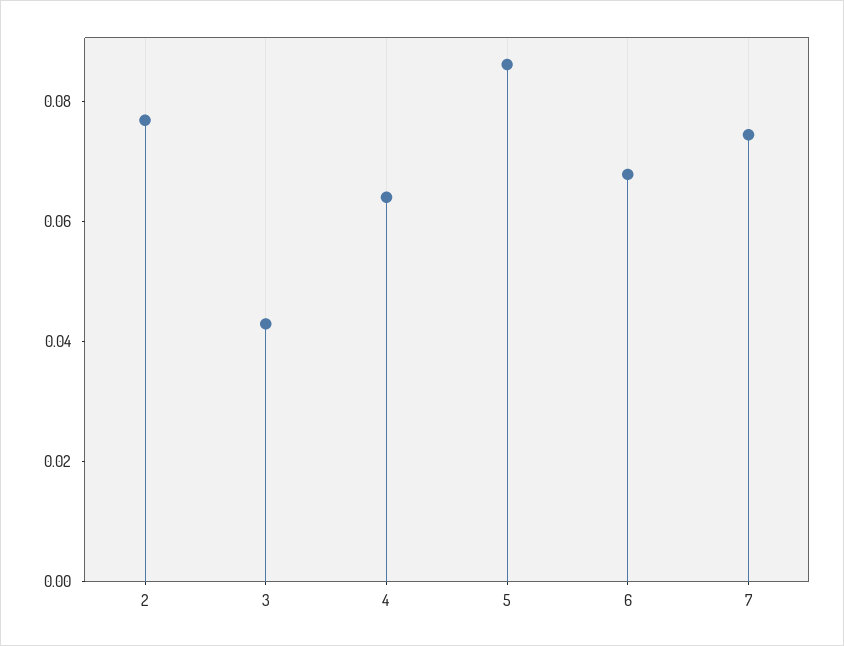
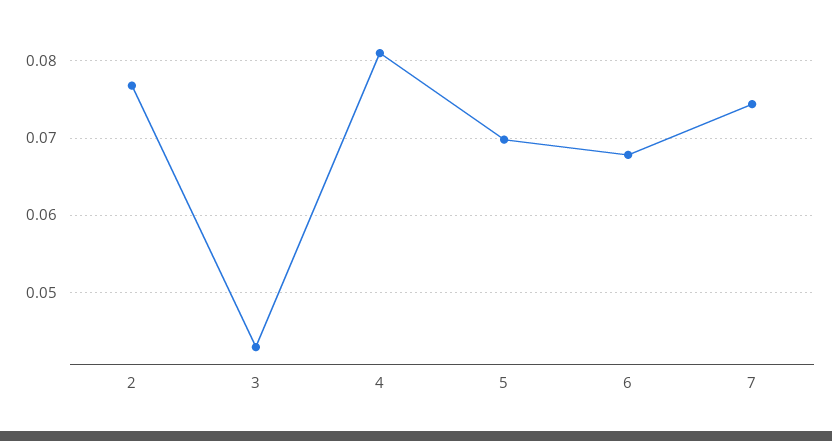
  {
    "2": 0.077,
    "3": 0.043,
-   "4": 0.065,
+   "4": 0.081,
-   "5": 0.085,
+   "5": 0.07,
    "6": 0.068,
    "7": 0.074
  }

